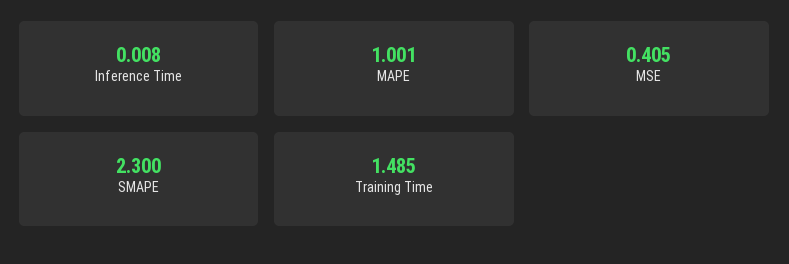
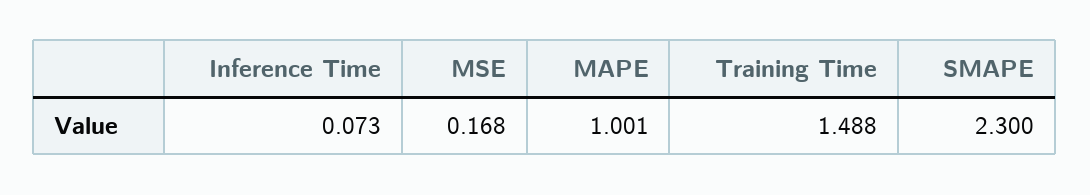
  {
-   "Inference Time": 0.008,
+   "Inference Time": 0.073,
    "MAPE": 1.001,
-   "MSE": 0.405,
+   "MSE": 0.168,
    "SMAPE": 2.3,
-   "Training Time": 1.485
+   "Training Time": 1.488
  }

